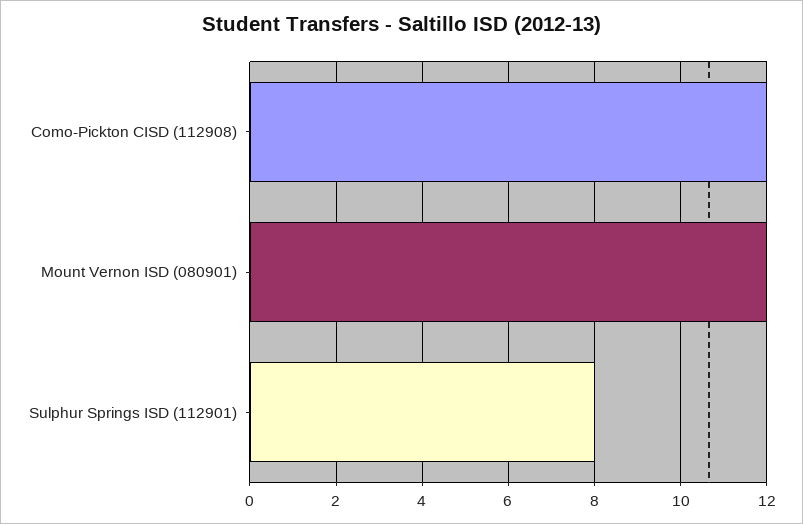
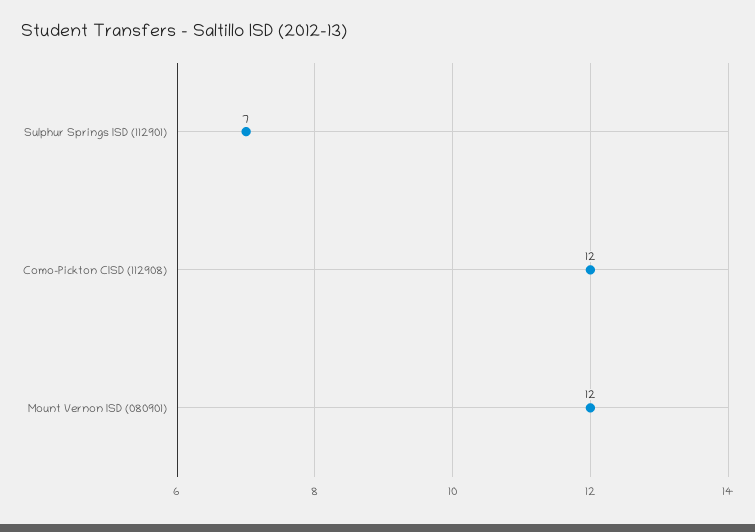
  {
    "Como-Pickton CISD (112908)": 12,
    "Mount Vernon ISD (080901)": 12,
-   "Sulphur Springs ISD (112901)": 8
+   "Sulphur Springs ISD (112901)": 7
  }

